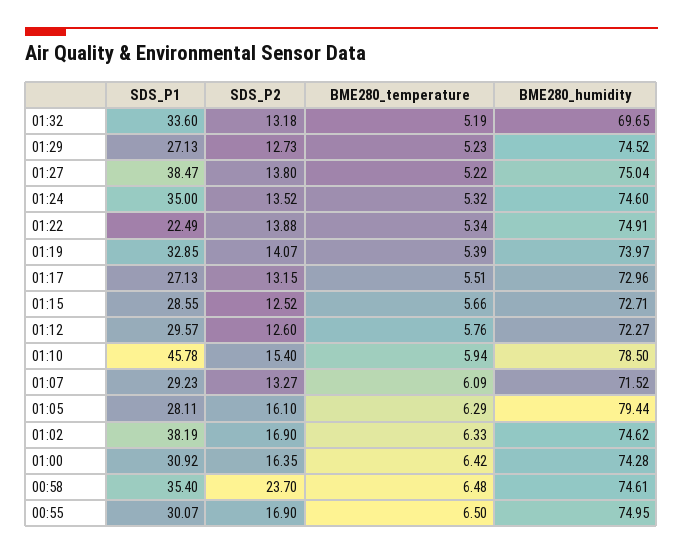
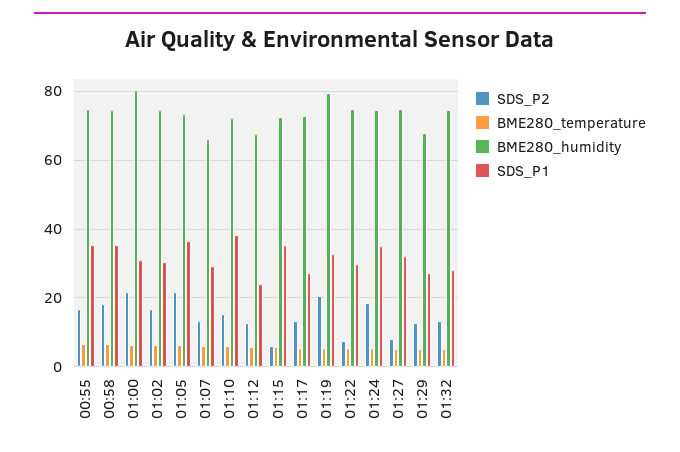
  {
    "SDS_P1": {
-     "01:32": 33.6,
+     "01:32": 28,
      "01:29": 27.13,
-     "01:27": 38.47,
+     "01:27": 32,
      "01:24": 35,
-     "01:22": 22.49,
+     "01:22": 30,
      "01:19": 32.85,
      "01:17": 27.13,
-     "01:15": 28.55,
+     "01:15": 36,
-     "01:12": 29.57,
+     "01:12": 24,
-     "01:10": 45.78,
+     "01:10": 38,
      "01:07": 29.23,
-     "01:05": 28.11,
+     "01:05": 36,
-     "01:02": 38.19,
+     "01:02": 30,
      "01:00": 30.92,
      "00:58": 35.4,
-     "00:55": 30.07
+     "00:55": 36
    },
    "SDS_P2": {
      "01:32": 13.18,
      "01:29": 12.73,
-     "01:27": 13.8,
+     "01:27": 8,
-     "01:24": 13.52,
+     "01:24": 18,
-     "01:22": 13.88,
+     "01:22": 8,
-     "01:19": 14.07,
+     "01:19": 20,
      "01:17": 13.15,
-     "01:15": 12.52,
+     "01:15": 6,
      "01:12": 12.6,
      "01:10": 15.4,
      "01:07": 13.27,
-     "01:05": 16.1,
+     "01:05": 22,
      "01:02": 16.9,
-     "01:00": 16.35,
+     "01:00": 22,
-     "00:58": 23.7,
+     "00:58": 18,
      "00:55": 16.9
    },
    "BME280_temperature": {
      "01:32": 5.19,
      "01:29": 5.23,
      "01:27": 5.22,
      "01:24": 5.32,
      "01:22": 5.34,
      "01:19": 5.39,
      "01:17": 5.51,
      "01:15": 5.66,
      "01:12": 5.76,
      "01:10": 5.94,
      "01:07": 6.09,
      "01:05": 6.29,
      "01:02": 6.33,
      "01:00": 6.42,
      "00:58": 6.48,
      "00:55": 6.5
    },
    "BME280_humidity": {
-     "01:32": 69.65,
+     "01:32": 74,
-     "01:29": 74.52,
+     "01:29": 68,
      "01:27": 75.04,
      "01:24": 74.6,
      "01:22": 74.91,
-     "01:19": 73.97,
+     "01:19": 80,
      "01:17": 72.96,
      "01:15": 72.71,
-     "01:12": 72.27,
+     "01:12": 68,
-     "01:10": 78.5,
+     "01:10": 72,
-     "01:07": 71.52,
+     "01:07": 66,
-     "01:05": 79.44,
+     "01:05": 74,
      "01:02": 74.62,
-     "01:00": 74.28,
+     "01:00": 80,
      "00:58": 74.61,
      "00:55": 74.95
    }
  }

